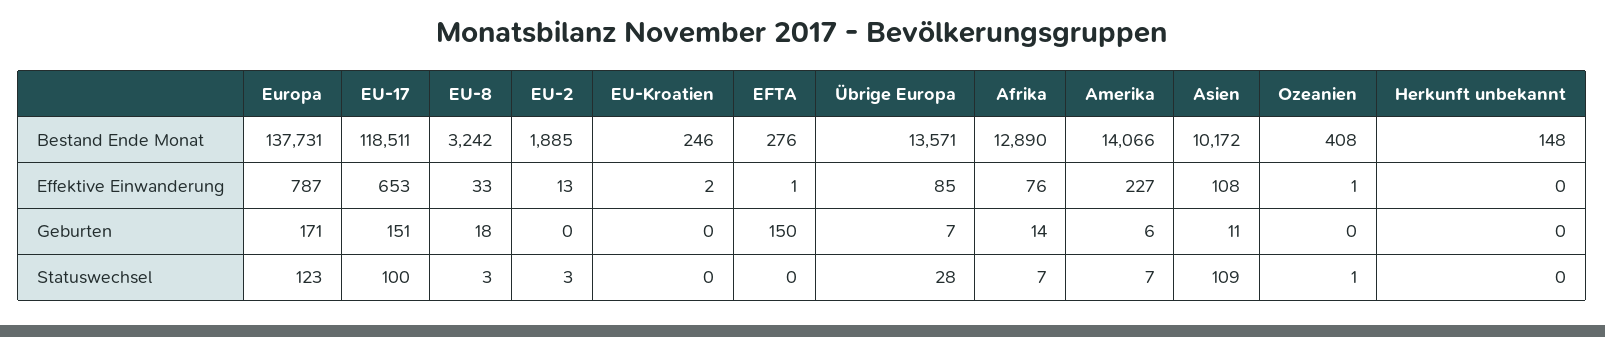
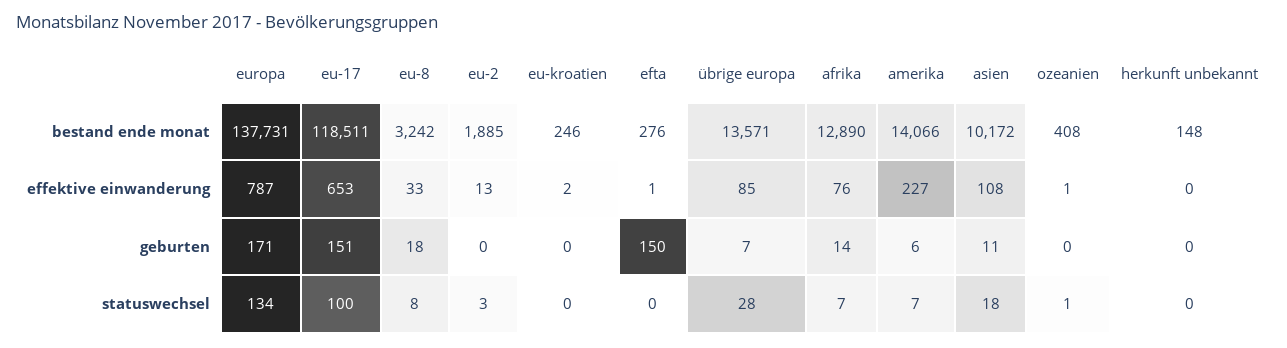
  {
    "Europa": {
      "Bestand Ende Monat": 137731,
      "Effektive Einwanderung": 787,
      "Geburten": 171,
-     "Statuswechsel": 123
+     "Statuswechsel": 134
    },
    "EU-17": {
      "Bestand Ende Monat": 118511,
      "Effektive Einwanderung": 653,
      "Geburten": 151,
      "Statuswechsel": 100
    },
    "EU-8": {
      "Bestand Ende Monat": 3242,
      "Effektive Einwanderung": 33,
      "Geburten": 18,
-     "Statuswechsel": 3
+     "Statuswechsel": 8
    },
    "EU-2": {
      "Bestand Ende Monat": 1885,
      "Effektive Einwanderung": 13,
      "Geburten": 0,
      "Statuswechsel": 3
    },
    "EU-Kroatien": {
      "Bestand Ende Monat": 246,
      "Effektive Einwanderung": 2,
      "Geburten": 0,
      "Statuswechsel": 0
    },
    "EFTA": {
      "Bestand Ende Monat": 276,
      "Effektive Einwanderung": 1,
      "Geburten": 150,
      "Statuswechsel": 0
    },
    "Übrige Europa": {
      "Bestand Ende Monat": 13571,
      "Effektive Einwanderung": 85,
      "Geburten": 7,
      "Statuswechsel": 28
    },
    "Afrika": {
      "Bestand Ende Monat": 12890,
      "Effektive Einwanderung": 76,
      "Geburten": 14,
      "Statuswechsel": 7
    },
    "Amerika": {
      "Bestand Ende Monat": 14066,
      "Effektive Einwanderung": 227,
      "Geburten": 6,
      "Statuswechsel": 7
    },
    "Asien": {
      "Bestand Ende Monat": 10172,
      "Effektive Einwanderung": 108,
      "Geburten": 11,
-     "Statuswechsel": 109
+     "Statuswechsel": 18
    },
    "Ozeanien": {
      "Bestand Ende Monat": 408,
      "Effektive Einwanderung": 1,
      "Geburten": 0,
      "Statuswechsel": 1
    },
    "Herkunft unbekannt": {
      "Bestand Ende Monat": 148,
      "Effektive Einwanderung": 0,
      "Geburten": 0,
      "Statuswechsel": 0
    }
  }

